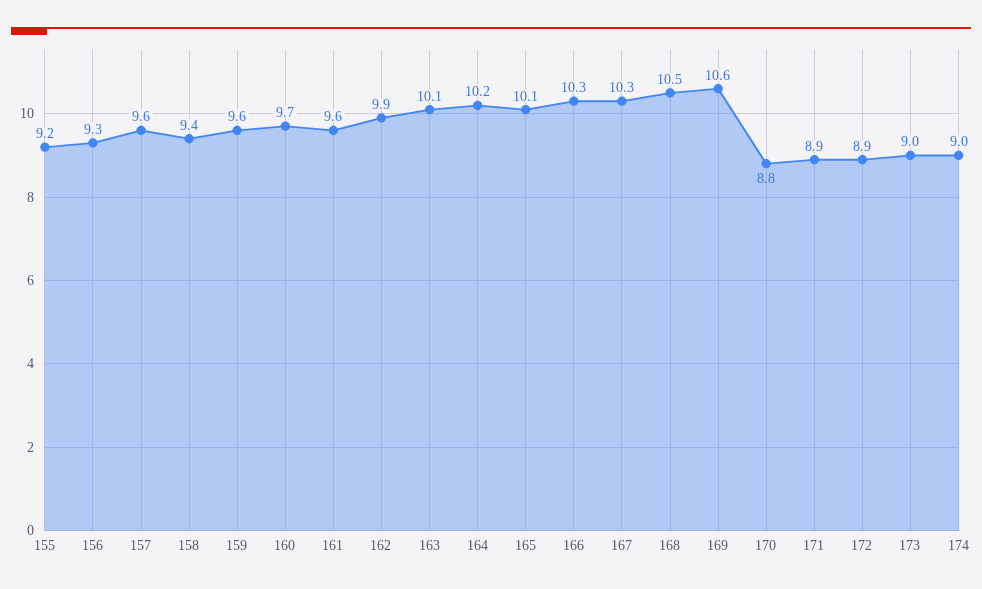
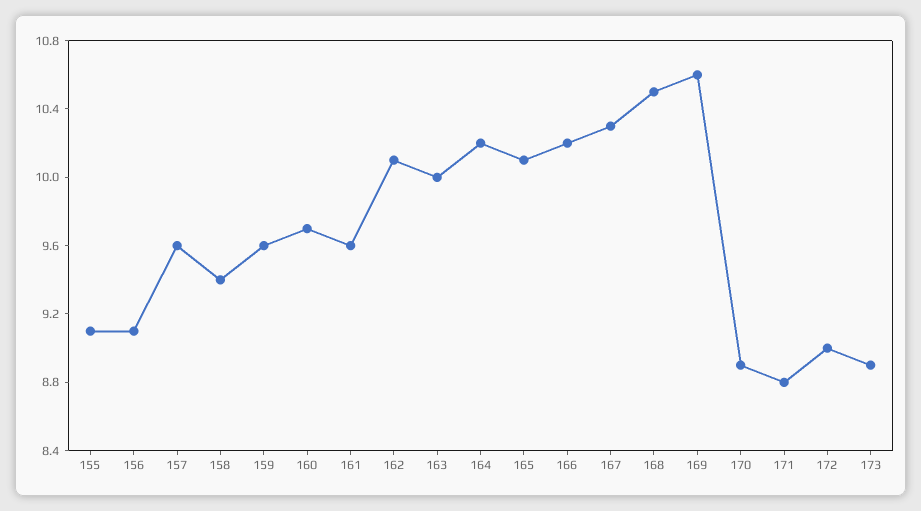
  {
-   "155": 9.2,
+   "155": 9.1,
-   "156": 9.3,
+   "156": 9.1,
    "157": 9.6,
    "158": 9.4,
    "159": 9.6,
    "160": 9.7,
    "161": 9.6,
-   "162": 9.9,
+   "162": 10.1,
-   "163": 10.1,
+   "163": 10,
    "164": 10.2,
    "165": 10.1,
-   "166": 10.3,
+   "166": 10.2,
    "167": 10.3,
    "168": 10.5,
    "169": 10.6,
-   "170": 8.8,
+   "170": 8.9,
-   "171": 8.9,
+   "171": 8.8,
-   "172": 8.9,
+   "172": 9,
-   "173": 9,
+   "173": 8.9
-   "174": 9
  }

